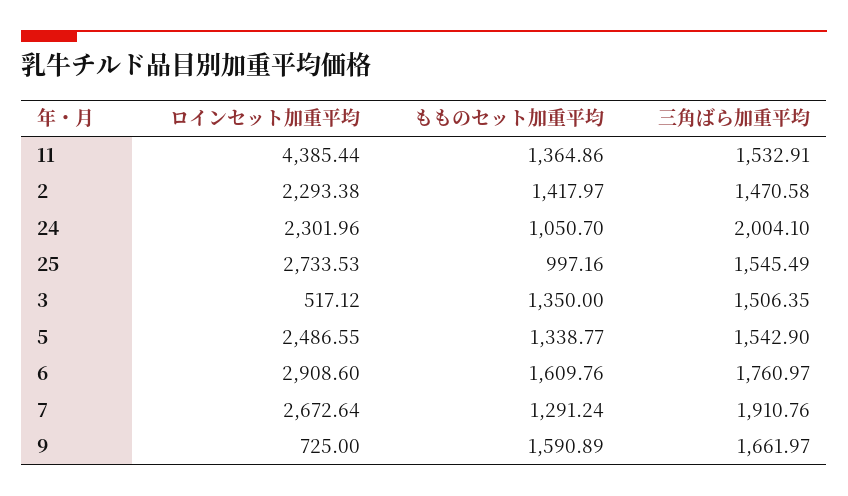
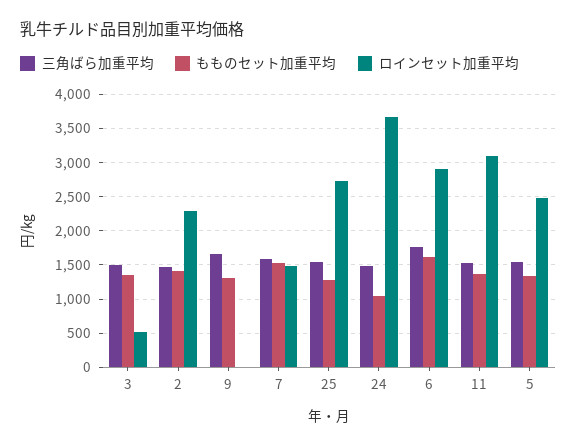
  {
    "ロインセット加重平均": {
-     "11": 4385.44,
+     "11": 3100,
      "2": 2293.38,
-     "24": 2301.96,
+     "24": 3700,
      "25": 2733.53,
      "3": 517.12,
      "5": 2486.55,
      "6": 2908.6,
-     "7": 2672.64,
+     "7": 1500,
-     "9": 725
+     "9": 0
    },
    "もものセット加重平均": {
      "11": 1364.86,
      "2": 1417.97,
      "24": 1050.7,
-     "25": 997.16,
+     "25": 1300,
      "3": 1350,
      "5": 1338.77,
      "6": 1609.76,
-     "7": 1291.24,
+     "7": 1500,
-     "9": 1590.89
+     "9": 1300
    },
    "三角ばら加重平均": {
      "11": 1532.91,
      "2": 1470.58,
-     "24": 2004.1,
+     "24": 1500,
      "25": 1545.49,
      "3": 1506.35,
      "5": 1542.9,
      "6": 1760.97,
-     "7": 1910.76,
+     "7": 1600,
      "9": 1661.97
    }
  }

